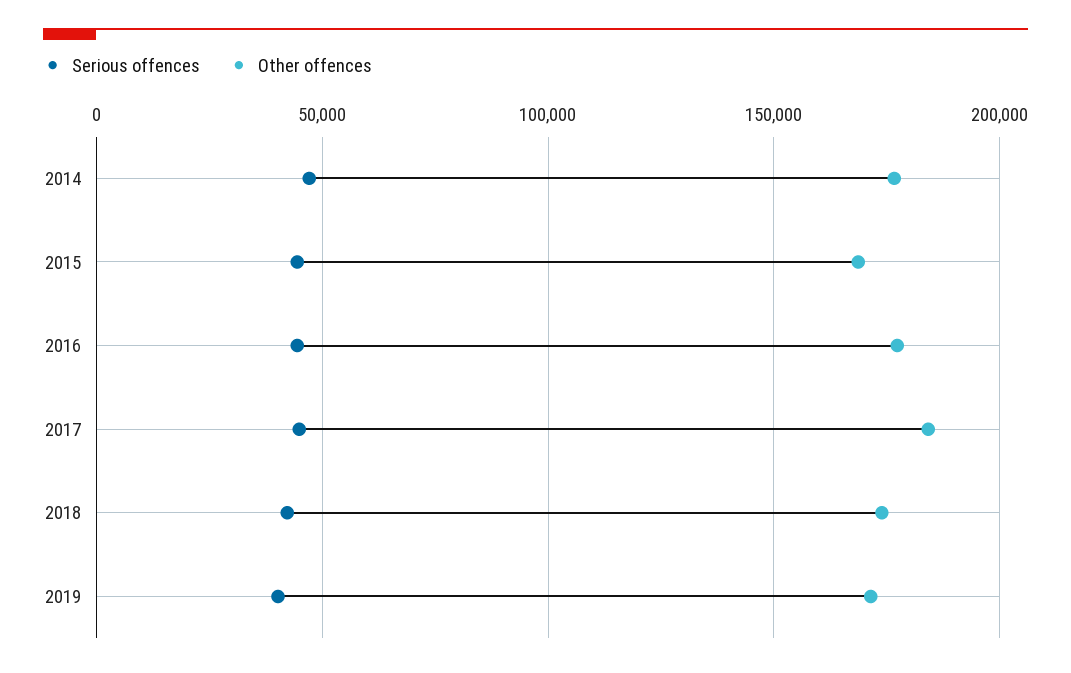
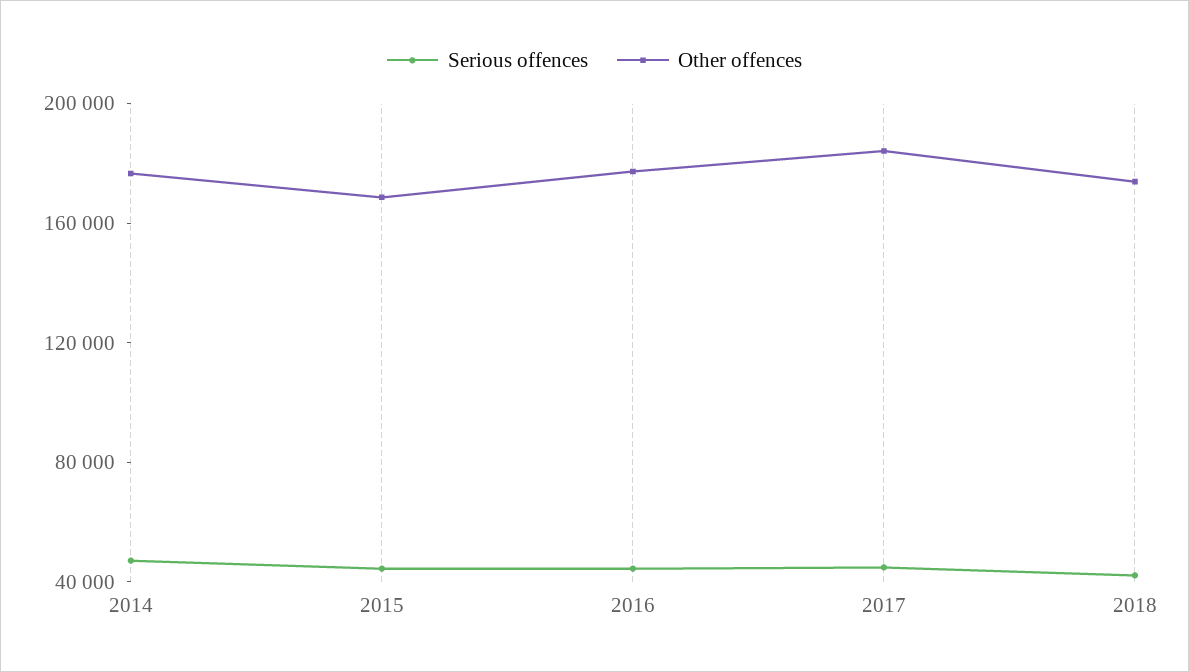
  {
    "Serious offences": {
      "2014": 45000,
      "2015": 45000,
      "2016": 45000,
      "2017": 45000,
-     "2018": 40000,
+     "2018": 40000
-     "2019": 40000
    },
    "Other offences": {
      "2014": 175000,
      "2015": 170000,
      "2016": 175000,
      "2017": 185000,
-     "2018": 175000,
+     "2018": 175000
-     "2019": 170000
    }
  }

